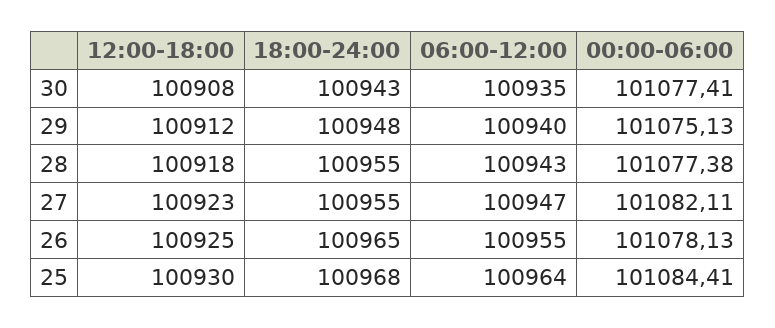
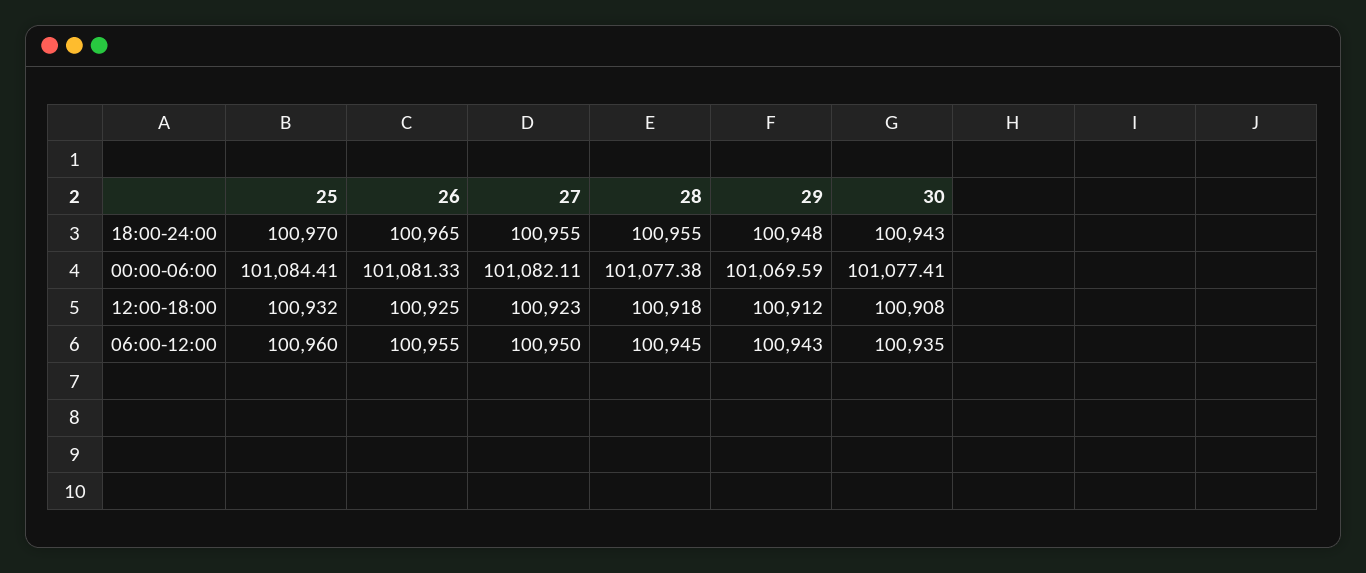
  {
    "12:00-18:00": {
      "30": 100908,
      "29": 100912,
      "28": 100918,
      "27": 100923,
      "26": 100925,
-     "25": 100930
+     "25": 100932
    },
    "18:00-24:00": {
      "30": 100943,
      "29": 100948,
      "28": 100955,
      "27": 100955,
      "26": 100965,
-     "25": 100968
+     "25": 100970
    },
    "06:00-12:00": {
      "30": 100935,
-     "29": 100940,
+     "29": 100943,
-     "28": 100943,
+     "28": 100945,
-     "27": 100947,
+     "27": 100950,
      "26": 100955,
-     "25": 100964
+     "25": 100960
    },
    "00:00-06:00": {
      "30": 101077.41,
-     "29": 101075.13,
+     "29": 101069.59,
      "28": 101077.38,
      "27": 101082.11,
-     "26": 101078.13,
+     "26": 101081.33,
      "25": 101084.41
    }
  }

